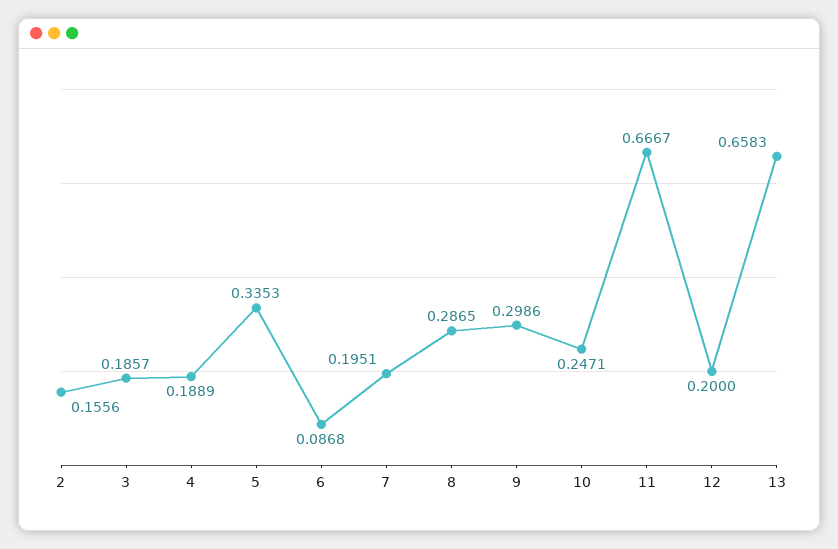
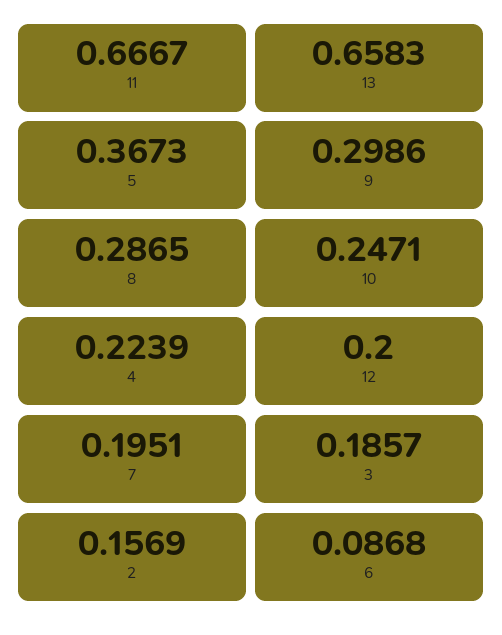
  {
-   "2": 0.1556,
+   "2": 0.1569,
    "3": 0.1857,
-   "4": 0.1889,
+   "4": 0.2239,
-   "5": 0.3353,
+   "5": 0.3673,
    "6": 0.0868,
    "7": 0.1951,
    "8": 0.2865,
    "9": 0.2986,
    "10": 0.2471,
    "11": 0.6667,
    "12": 0.2,
    "13": 0.6583
  }

